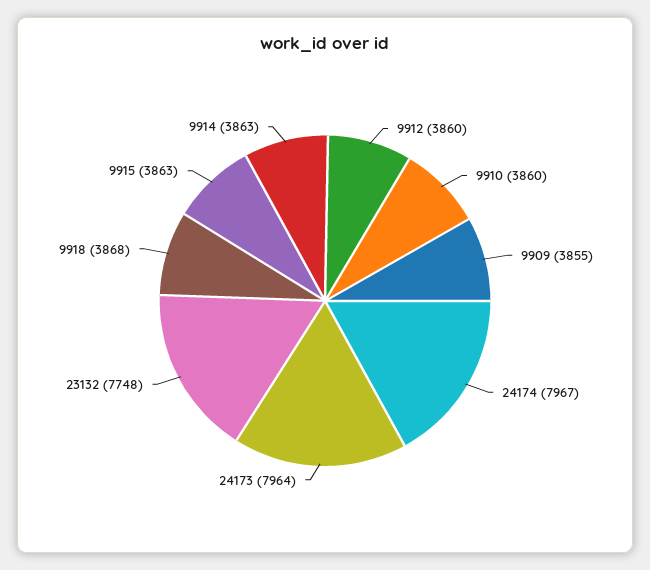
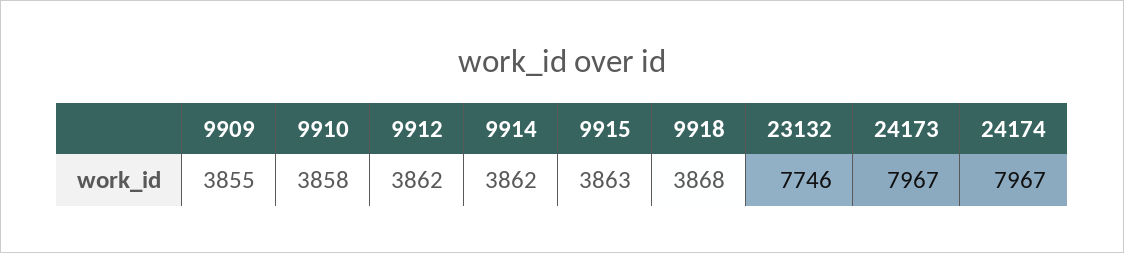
  {
-   "9912": 3860,
+   "9912": 3862,
-   "9910": 3860,
+   "9910": 3858,
    "9909": 3855,
    "24174": 7967,
-   "24173": 7964,
+   "24173": 7967,
-   "23132": 7748,
+   "23132": 7746,
    "9918": 3868,
    "9915": 3863,
-   "9914": 3863
+   "9914": 3862
  }

